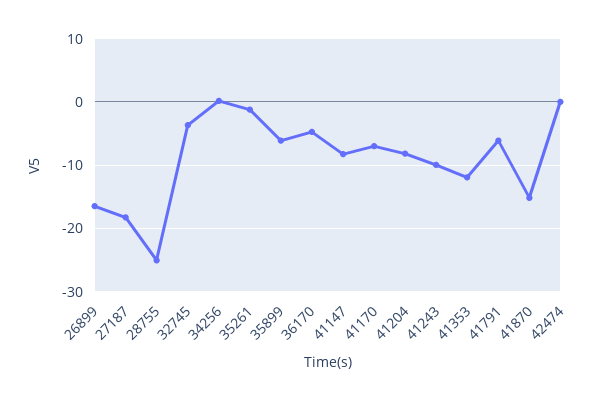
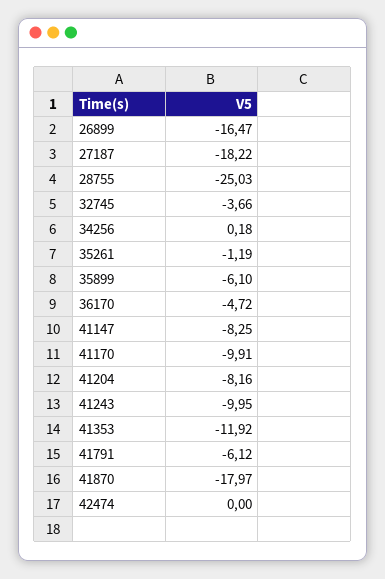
  {
    "26899": -16.47,
    "27187": -18.22,
    "28755": -25.03,
    "32745": -3.66,
    "34256": 0.18,
    "35261": -1.19,
    "35899": -6.1,
    "36170": -4.72,
    "41147": -8.25,
-   "41170": -7,
+   "41170": -9.91,
    "41204": -8.16,
    "41243": -9.95,
    "41353": -11.92,
    "41791": -6.12,
-   "41870": -15,
+   "41870": -17.97,
    "42474": 0
  }

